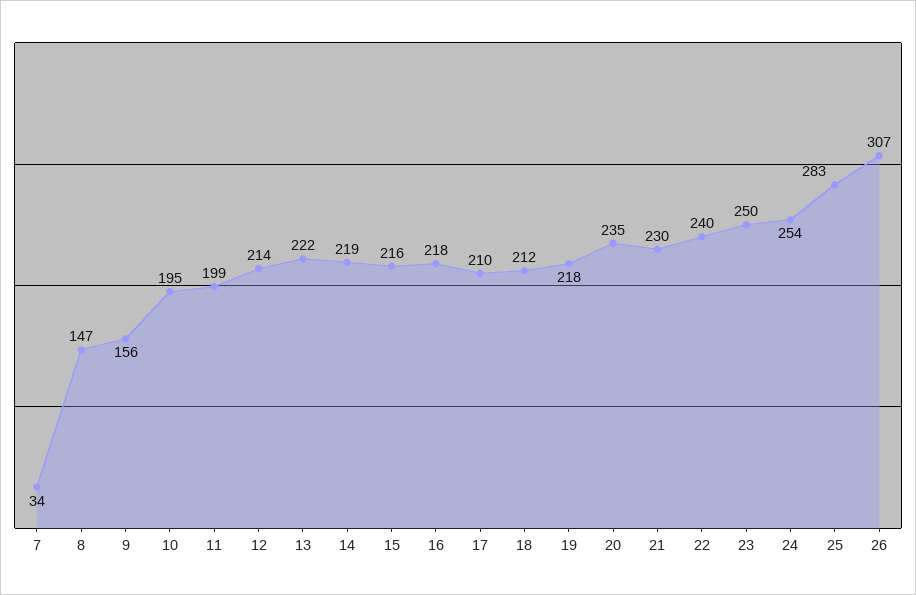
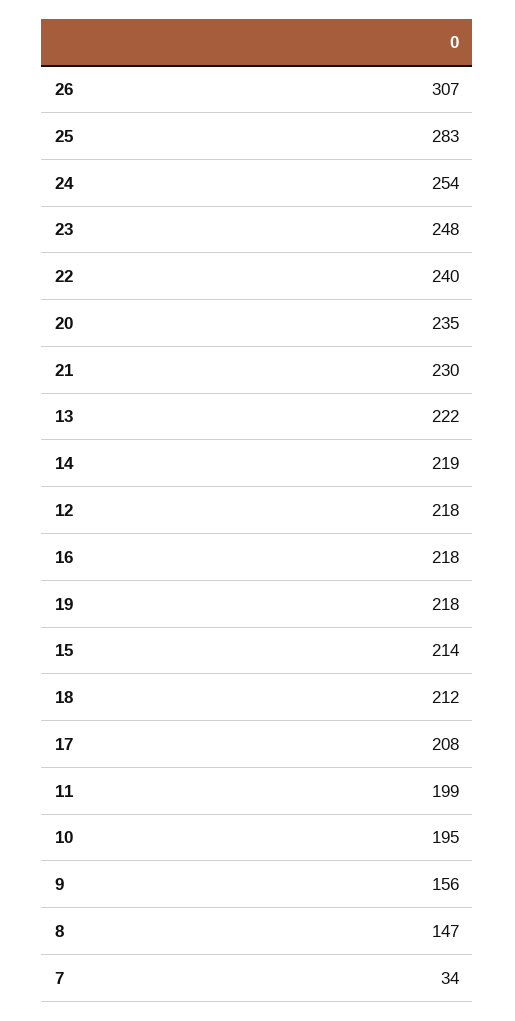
  {
    "7": 34,
    "8": 147,
    "9": 156,
    "10": 195,
    "11": 199,
-   "12": 214,
+   "12": 218,
    "13": 222,
    "14": 219,
-   "15": 216,
+   "15": 214,
    "16": 218,
-   "17": 210,
+   "17": 208,
    "18": 212,
    "19": 218,
    "20": 235,
    "21": 230,
    "22": 240,
-   "23": 250,
+   "23": 248,
    "24": 254,
    "25": 283,
    "26": 307
  }

